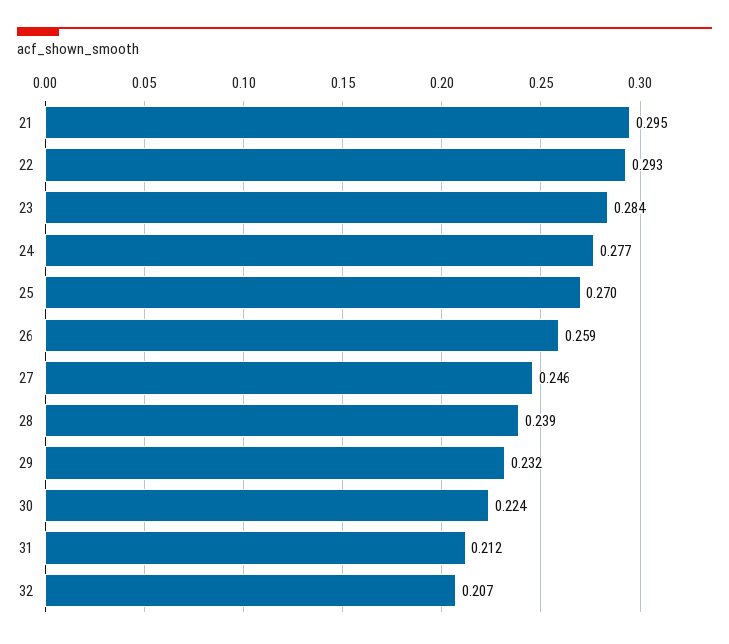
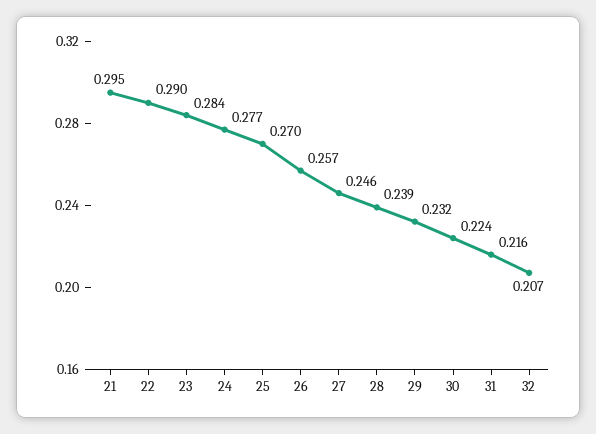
  {
    "21": 0.295,
-   "22": 0.293,
+   "22": 0.29,
    "23": 0.284,
    "24": 0.277,
    "25": 0.27,
-   "26": 0.259,
+   "26": 0.257,
    "27": 0.246,
    "28": 0.239,
    "29": 0.232,
    "30": 0.224,
-   "31": 0.212,
+   "31": 0.216,
    "32": 0.207
  }

